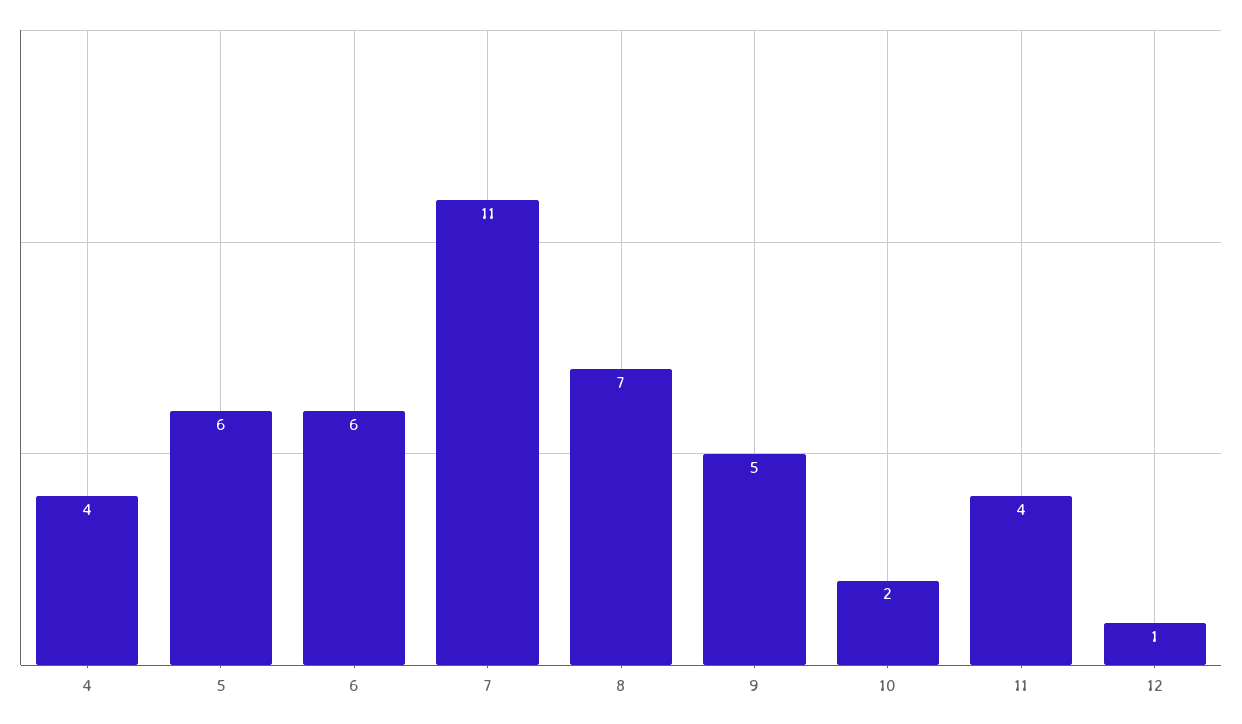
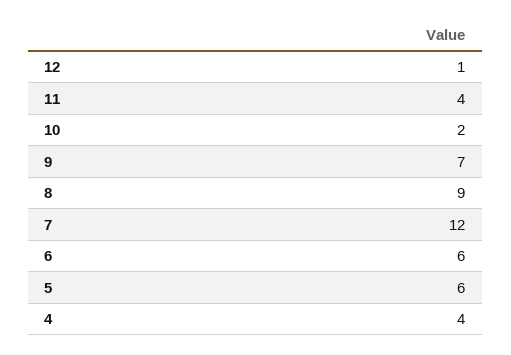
  {
    "4": 4,
    "5": 6,
    "6": 6,
-   "7": 11,
+   "7": 12,
-   "8": 7,
+   "8": 9,
-   "9": 5,
+   "9": 7,
    "10": 2,
    "11": 4,
    "12": 1
  }

